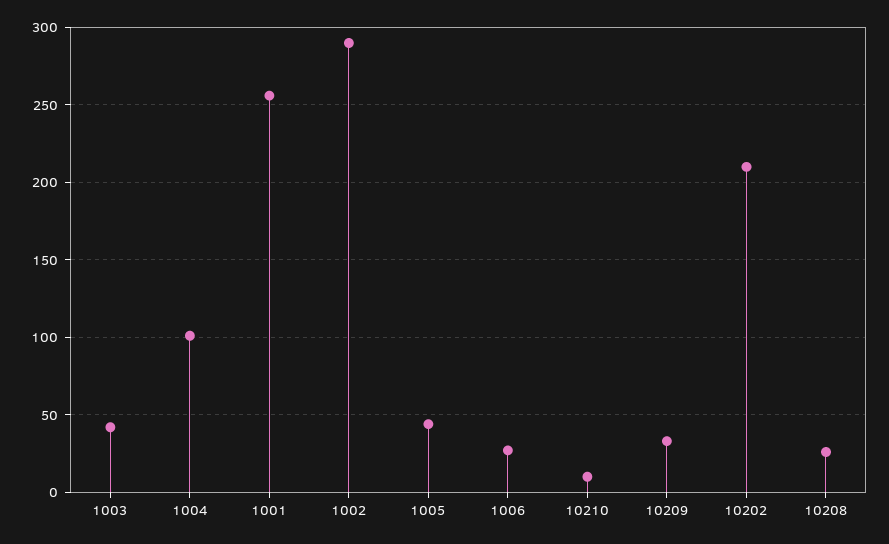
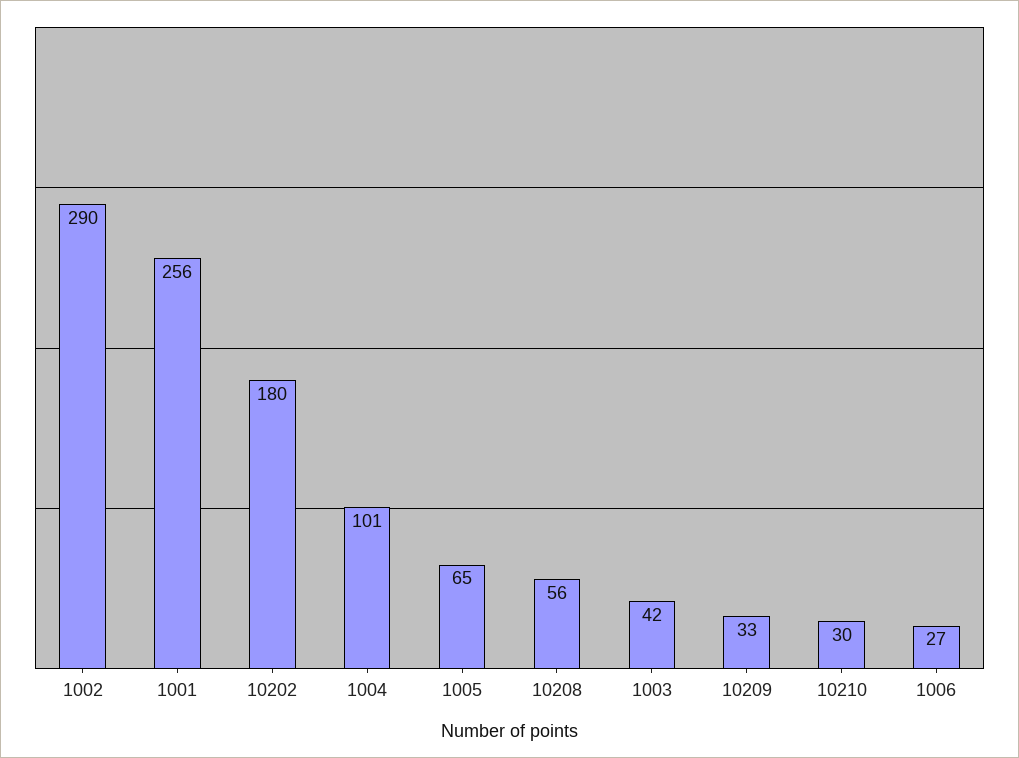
  {
    "1003": 42,
    "1004": 101,
    "1001": 256,
    "1002": 290,
-   "1005": 45,
+   "1005": 65,
    "1006": 27,
-   "10210": 10,
+   "10210": 30,
    "10209": 33,
-   "10202": 210,
+   "10202": 180,
-   "10208": 25
+   "10208": 56
  }

